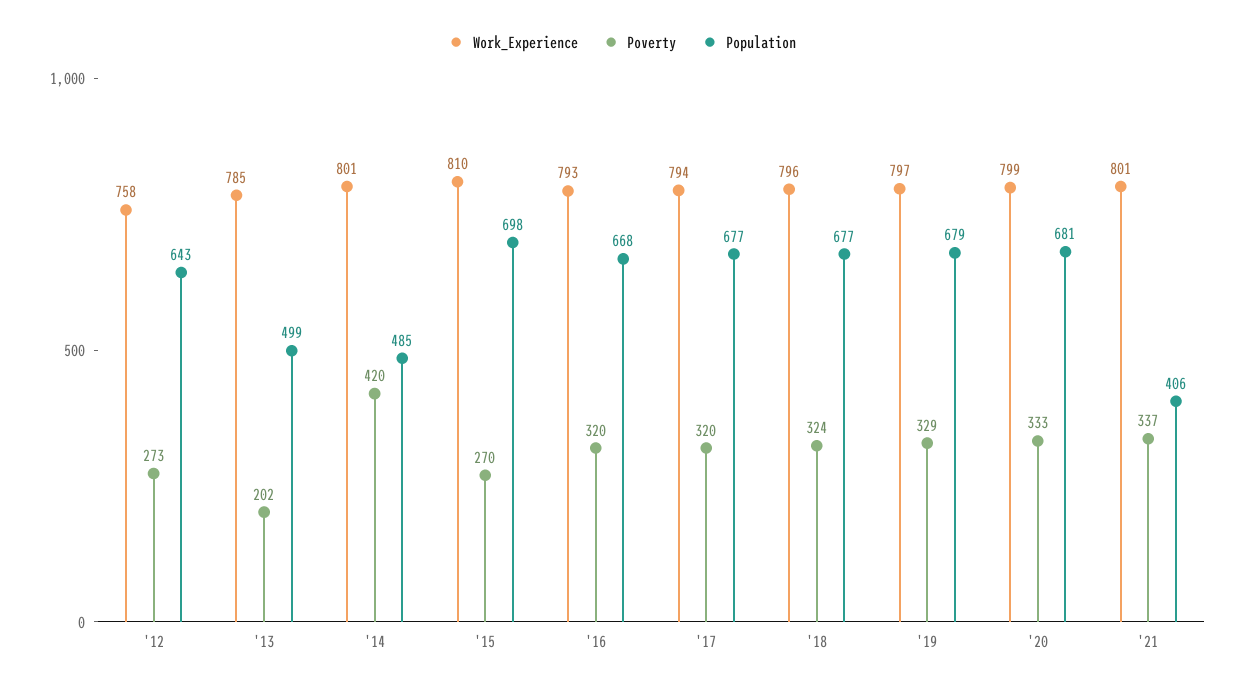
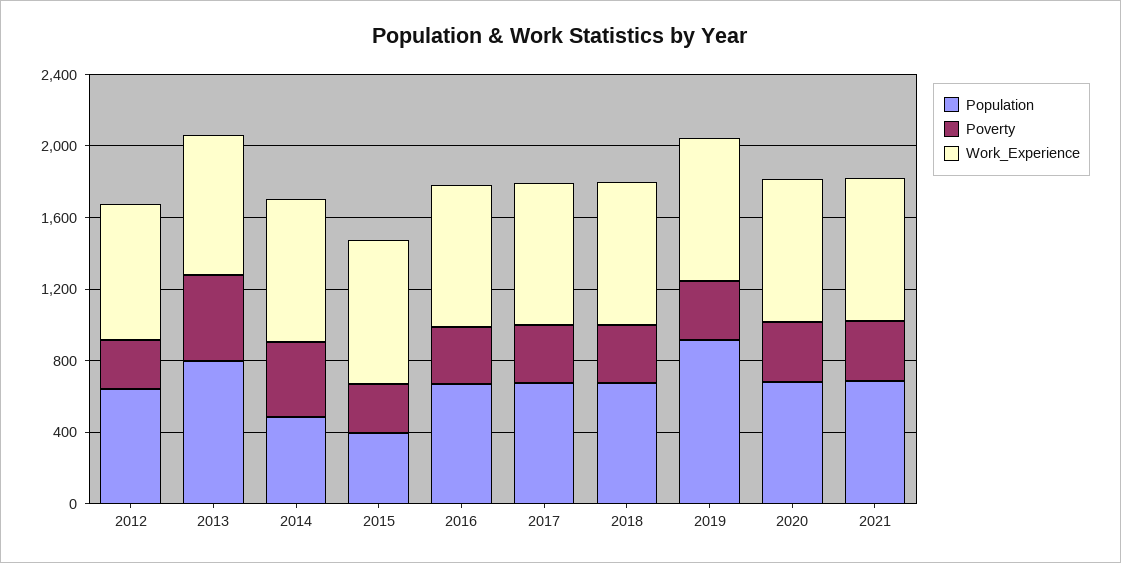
  {
    "Work_Experience": {
      "'12": 758,
      "'13": 785,
      "'14": 801,
      "'15": 810,
      "'16": 793,
      "'17": 794,
      "'18": 796,
      "'19": 797,
      "'20": 799,
      "'21": 801
    },
    "Poverty": {
      "'12": 273,
-     "'13": 202,
+     "'13": 500,
      "'14": 420,
      "'15": 270,
      "'16": 320,
      "'17": 320,
      "'18": 324,
      "'19": 329,
      "'20": 333,
      "'21": 337
    },
    "Population": {
      "'12": 643,
-     "'13": 499,
+     "'13": 800,
      "'14": 485,
-     "'15": 698,
+     "'15": 400,
      "'16": 668,
      "'17": 677,
      "'18": 677,
-     "'19": 679,
+     "'19": 900,
      "'20": 681,
-     "'21": 406
+     "'21": 700
    }
  }

